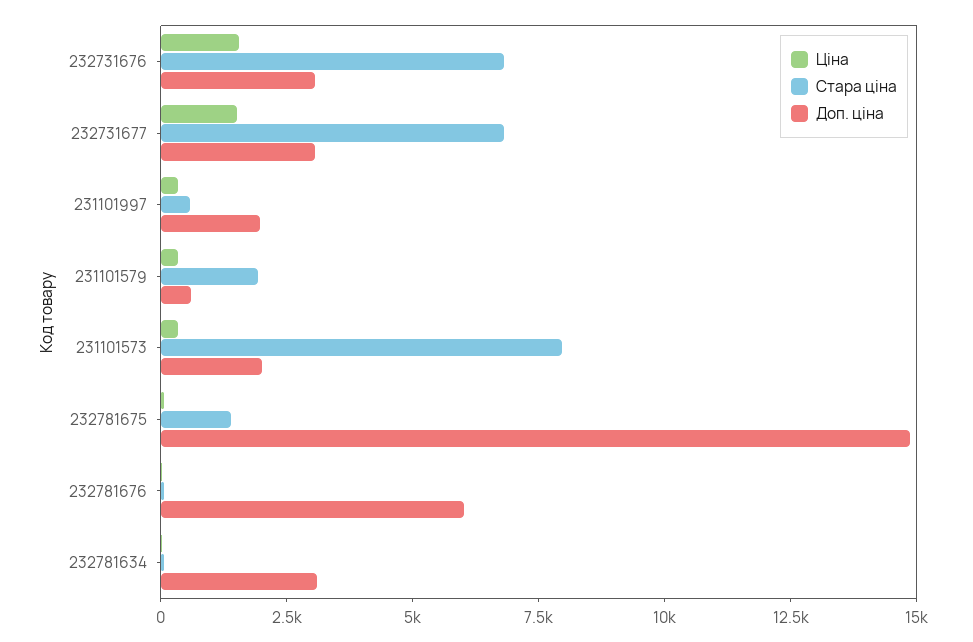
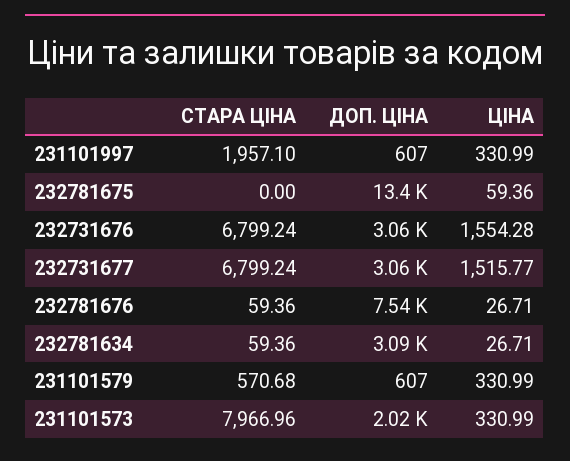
  {
    "Ціна": {
      "232731676": 1554.28,
      "232731677": 1515.77,
      "231101997": 330.99,
      "231101579": 330.99,
      "231101573": 330.99,
      "232781675": 59.36,
      "232781676": 26.71,
      "232781634": 26.71
    },
    "Стара ціна": {
      "232731676": 6799.24,
      "232731677": 6799.24,
-     "231101997": 500,
+     "231101997": 1957.1,
-     "231101579": 2000,
+     "231101579": 570.68,
      "231101573": 7966.96,
-     "232781675": 1500,
+     "232781675": 0,
      "232781676": 59.36,
      "232781634": 59.36
    },
    "Доп. ціна": {
      "232731676": 3060,
      "232731677": 3060,
-     "231101997": 2000,
+     "231101997": 607,
      "231101579": 607,
      "231101573": 2020,
-     "232781675": 15000,
+     "232781675": 13400,
-     "232781676": 6000,
+     "232781676": 7540,
      "232781634": 3090
    }
  }

